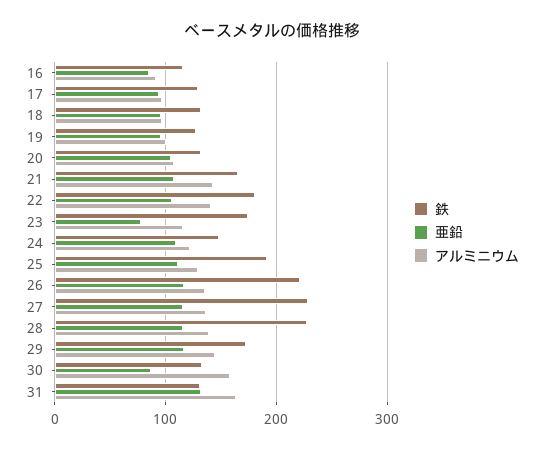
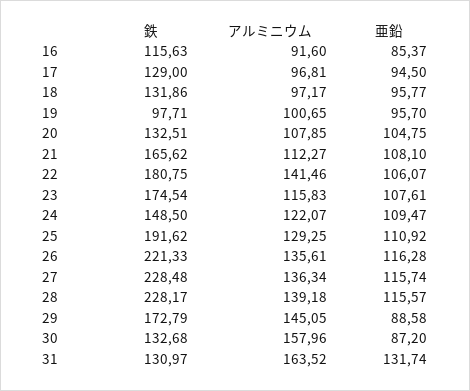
  {
    "鉄": {
      "16": 115.63,
      "17": 129,
      "18": 131.86,
-     "19": 130,
+     "19": 97.71,
      "20": 132.51,
      "21": 165.62,
      "22": 180.75,
      "23": 174.54,
      "24": 148.5,
      "25": 191.62,
      "26": 221.33,
      "27": 228.48,
      "28": 228.17,
      "29": 172.79,
      "30": 132.68,
      "31": 130.97
    },
    "亜鉛": {
      "16": 85.37,
      "17": 94.5,
      "18": 95.77,
      "19": 95.7,
      "20": 104.75,
      "21": 108.1,
      "22": 106.07,
-     "23": 80,
+     "23": 107.61,
      "24": 109.47,
      "25": 110.92,
      "26": 116.28,
      "27": 115.74,
      "28": 115.57,
-     "29": 120,
+     "29": 88.58,
      "30": 87.2,
      "31": 131.74
    },
    "アルミニウム": {
      "16": 91.6,
      "17": 96.81,
      "18": 97.17,
      "19": 100.65,
      "20": 107.85,
-     "21": 140,
+     "21": 112.27,
      "22": 141.46,
      "23": 115.83,
      "24": 122.07,
      "25": 129.25,
      "26": 135.61,
      "27": 136.34,
      "28": 139.18,
      "29": 145.05,
      "30": 157.96,
      "31": 163.52
    }
  }

